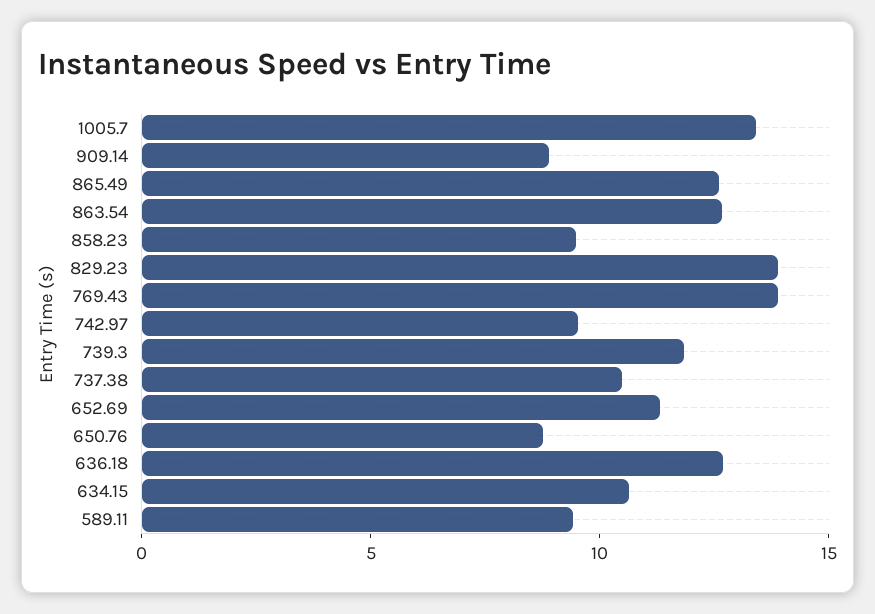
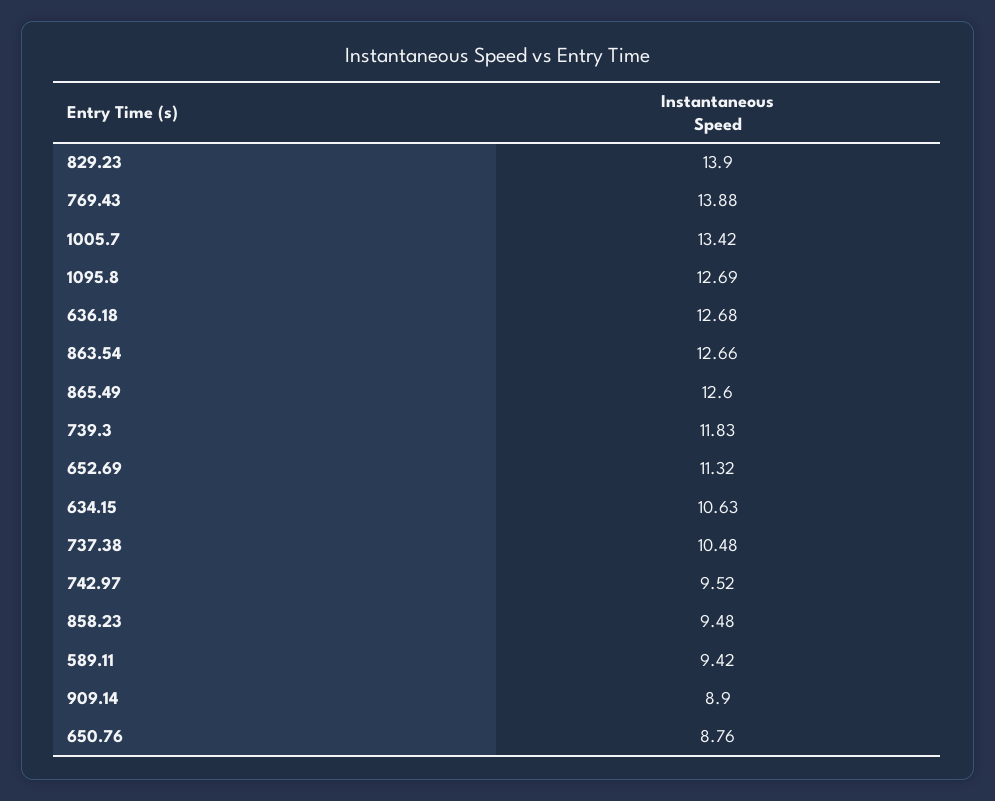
  {
    "1005.7": 13.42,
    "909.14": 8.9,
    "865.49": 12.6,
    "863.54": 12.66,
    "858.23": 9.48,
    "829.23": 13.9,
    "769.43": 13.88,
    "742.97": 9.52,
    "739.3": 11.83,
    "737.38": 10.48,
    "652.69": 11.32,
    "650.76": 8.76,
    "636.18": 12.68,
    "634.15": 10.63,
-   "589.11": 9.42
+   "589.11": 9.42,
+   "1095.8": 12.69
  }

